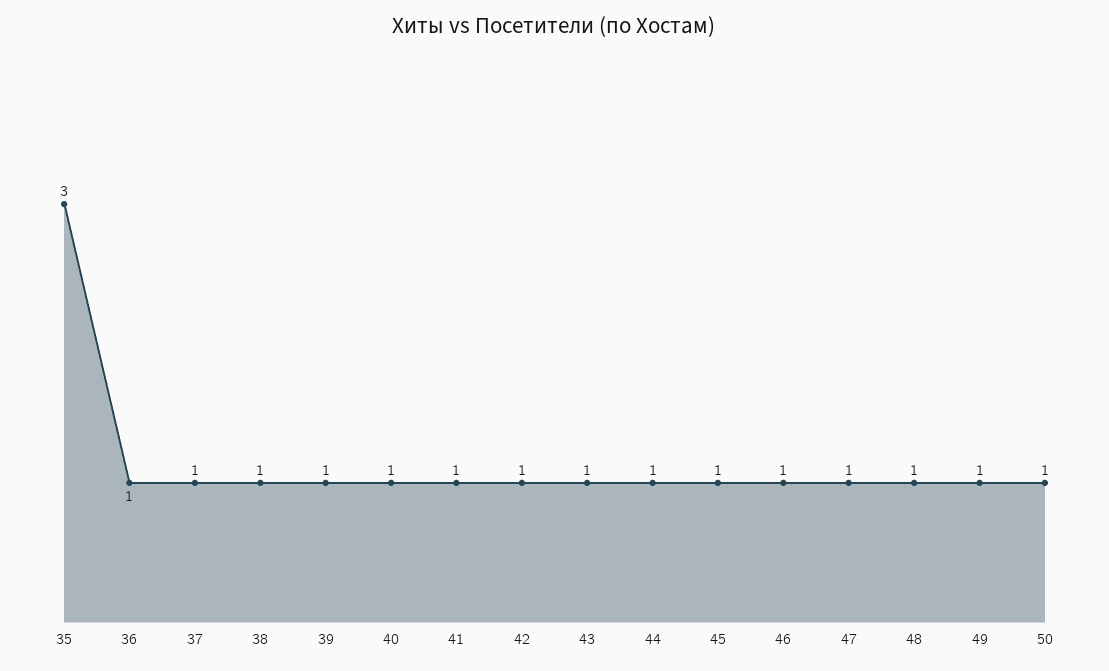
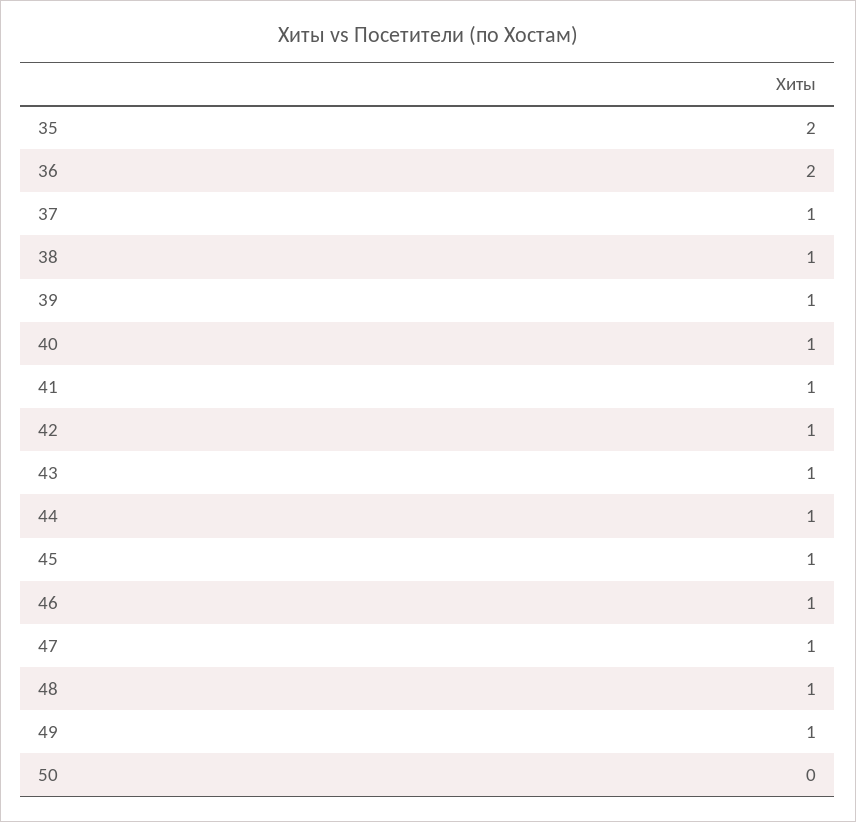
  {
-   "35": 3,
+   "35": 2,
-   "36": 1,
+   "36": 2,
    "37": 1,
    "38": 1,
    "39": 1,
    "40": 1,
    "41": 1,
    "42": 1,
    "43": 1,
    "44": 1,
    "45": 1,
    "46": 1,
    "47": 1,
    "48": 1,
    "49": 1,
-   "50": 1
+   "50": 0
  }

